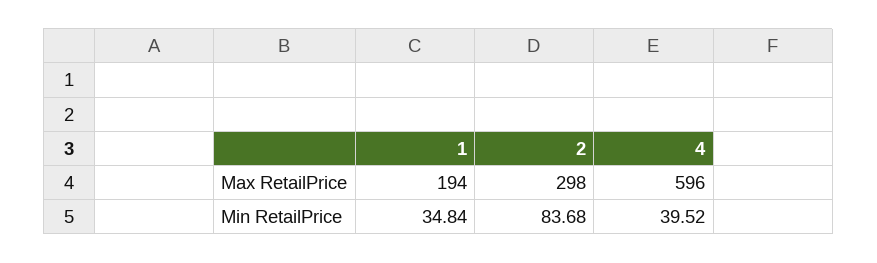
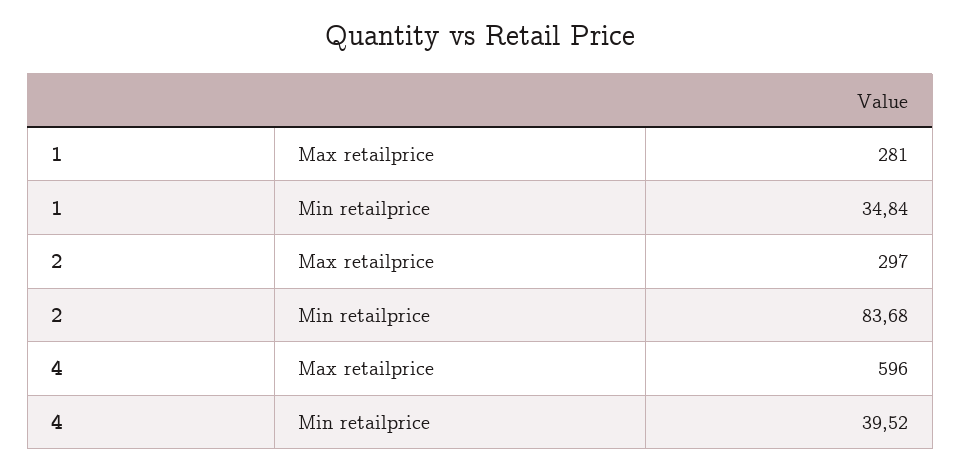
  {
    "1": {
-     "Max RetailPrice": 194,
+     "Max RetailPrice": 281,
      "Min RetailPrice": 34.84
    },
    "2": {
-     "Max RetailPrice": 298,
+     "Max RetailPrice": 297,
      "Min RetailPrice": 83.68
    },
    "4": {
      "Max RetailPrice": 596,
      "Min RetailPrice": 39.52
    }
  }

